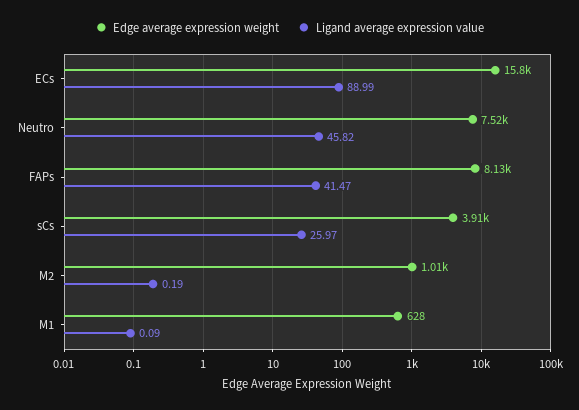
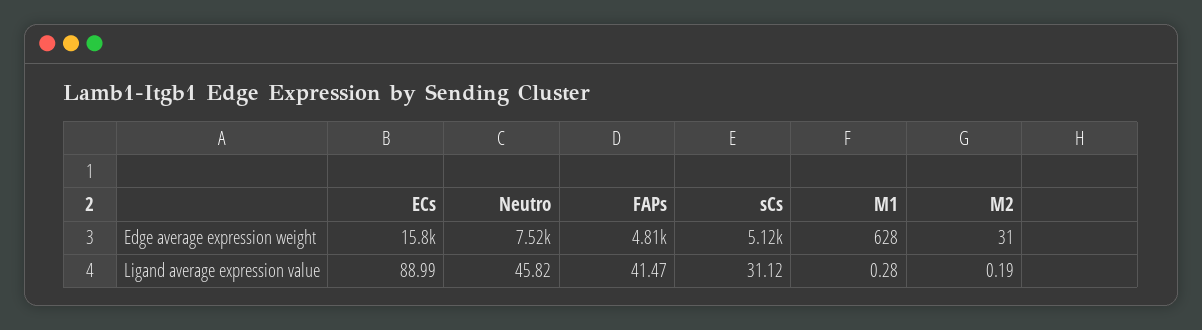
  {
    "Edge average expression weight": {
      "ECs": 15800,
      "Neutro": 7520,
-     "FAPs": 8130,
+     "FAPs": 4810,
-     "sCs": 3910,
+     "sCs": 5120,
-     "M2": 1010,
+     "M2": 31,
      "M1": 628
    },
    "Ligand average expression value": {
      "ECs": 88.99,
      "Neutro": 45.82,
      "FAPs": 41.47,
-     "sCs": 25.97,
+     "sCs": 31.12,
      "M2": 0.19,
-     "M1": 0.09
+     "M1": 0.28
    }
  }

